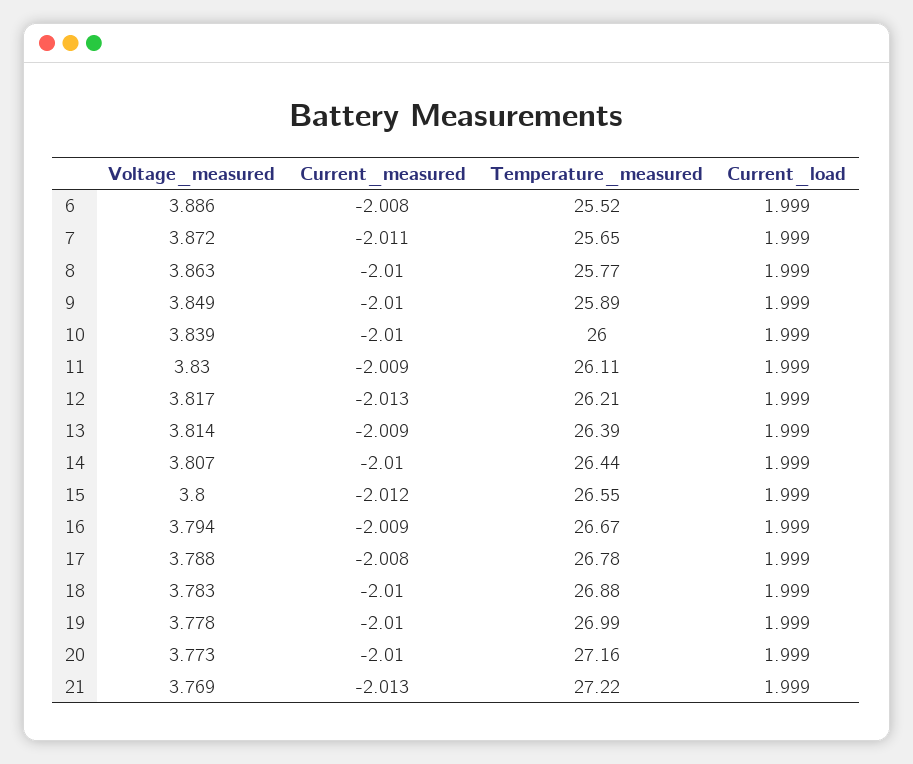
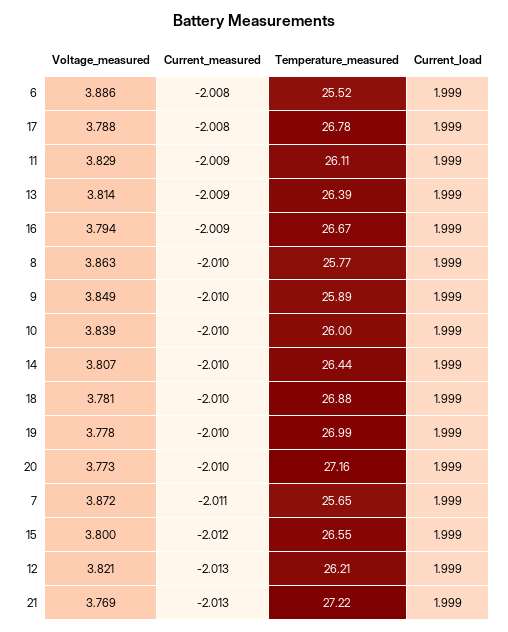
  {
    "Voltage_measured": {
      "6": 3.886,
      "7": 3.872,
      "8": 3.863,
      "9": 3.849,
      "10": 3.839,
-     "11": 3.83,
+     "11": 3.829,
-     "12": 3.817,
+     "12": 3.821,
      "13": 3.814,
      "14": 3.807,
      "15": 3.8,
      "16": 3.794,
      "17": 3.788,
-     "18": 3.783,
+     "18": 3.781,
      "19": 3.778,
      "20": 3.773,
      "21": 3.769
    },
    "Current_measured": {
      "6": -2.008,
      "7": -2.011,
      "8": -2.01,
      "9": -2.01,
      "10": -2.01,
      "11": -2.009,
      "12": -2.013,
      "13": -2.009,
      "14": -2.01,
      "15": -2.012,
      "16": -2.009,
      "17": -2.008,
      "18": -2.01,
      "19": -2.01,
      "20": -2.01,
      "21": -2.013
    },
    "Temperature_measured": {
      "6": 25.52,
      "7": 25.65,
      "8": 25.77,
      "9": 25.89,
      "10": 26,
      "11": 26.11,
      "12": 26.21,
      "13": 26.39,
      "14": 26.44,
      "15": 26.55,
      "16": 26.67,
      "17": 26.78,
      "18": 26.88,
      "19": 26.99,
      "20": 27.16,
      "21": 27.22
    },
    "Current_load": {
      "6": 1.999,
      "7": 1.999,
      "8": 1.999,
      "9": 1.999,
      "10": 1.999,
      "11": 1.999,
      "12": 1.999,
      "13": 1.999,
      "14": 1.999,
      "15": 1.999,
      "16": 1.999,
      "17": 1.999,
      "18": 1.999,
      "19": 1.999,
      "20": 1.999,
      "21": 1.999
    }
  }

